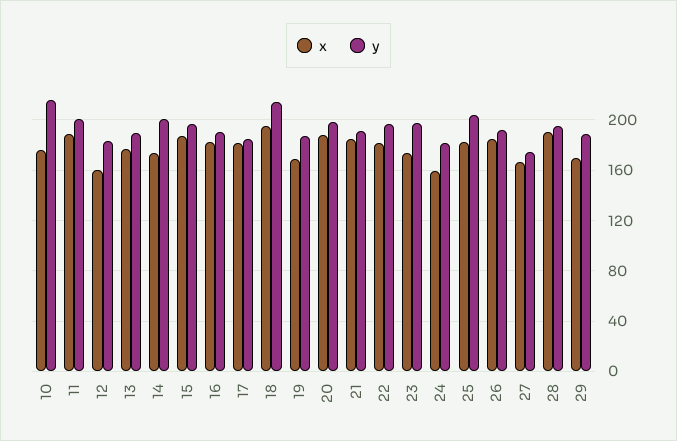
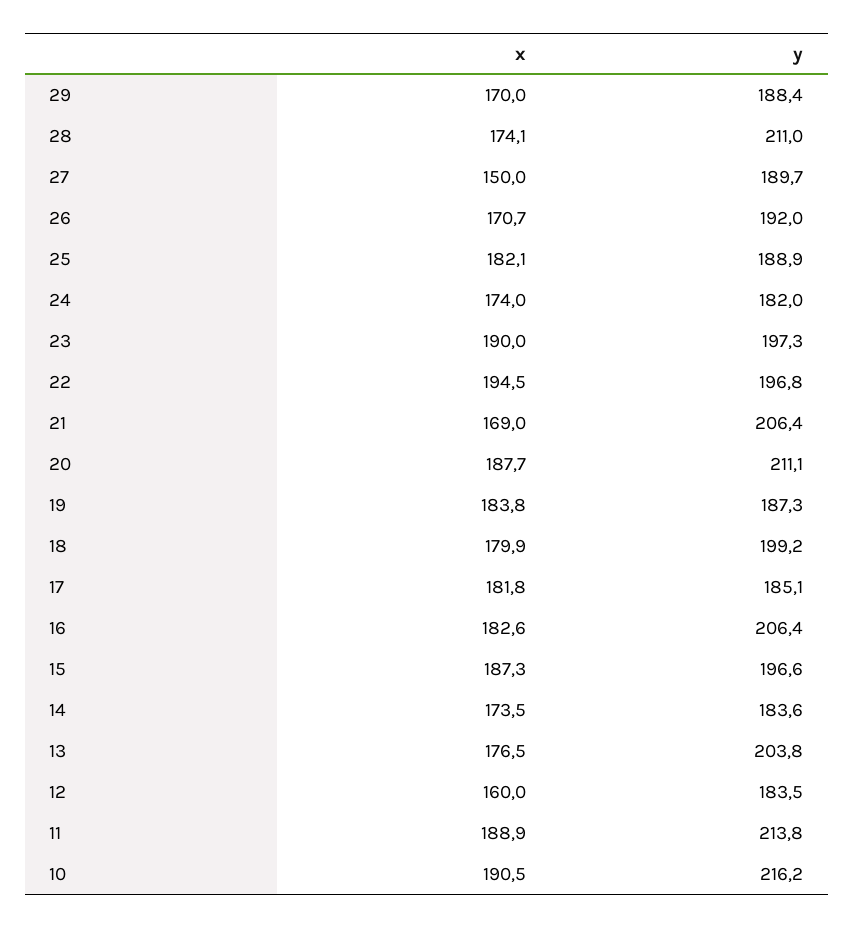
  {
    "x": {
-     "10": 175,
+     "10": 190.5,
      "11": 188.9,
      "12": 160,
      "13": 176.5,
      "14": 173.5,
      "15": 187.3,
      "16": 182.6,
      "17": 181.8,
-     "18": 195,
+     "18": 179.9,
-     "19": 170,
+     "19": 183.8,
      "20": 187.7,
-     "21": 185,
+     "21": 169,
-     "22": 180,
+     "22": 194.5,
-     "23": 175,
+     "23": 190,
-     "24": 160,
+     "24": 174,
      "25": 182.1,
-     "26": 185,
+     "26": 170.7,
-     "27": 165,
+     "27": 150,
-     "28": 190,
+     "28": 174.1,
      "29": 170
    },
    "y": {
      "10": 216.2,
-     "11": 200,
+     "11": 213.8,
      "12": 183.5,
-     "13": 190,
+     "13": 203.8,
-     "14": 200,
+     "14": 183.6,
      "15": 196.6,
-     "16": 190,
+     "16": 206.4,
      "17": 185.1,
-     "18": 215,
+     "18": 199.2,
      "19": 187.3,
-     "20": 200,
+     "20": 211.1,
-     "21": 190,
+     "21": 206.4,
      "22": 196.8,
      "23": 197.3,
      "24": 182,
-     "25": 205,
+     "25": 188.9,
      "26": 192,
-     "27": 175,
+     "27": 189.7,
-     "28": 195,
+     "28": 211,
      "29": 188.4
    }
  }

